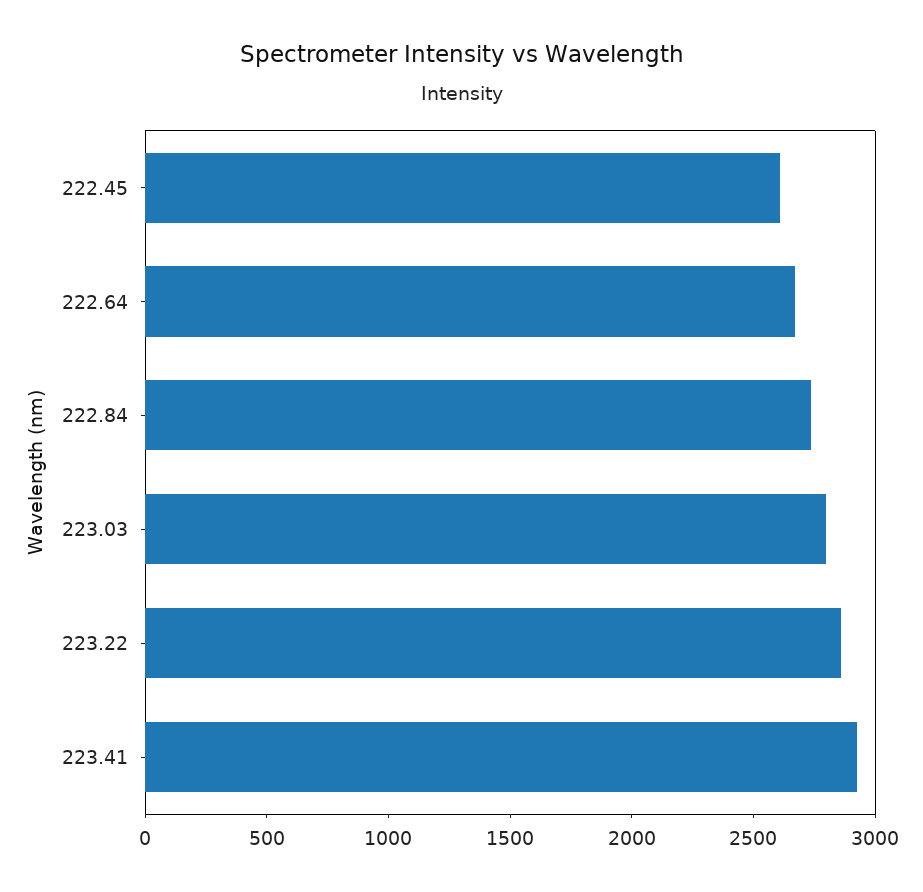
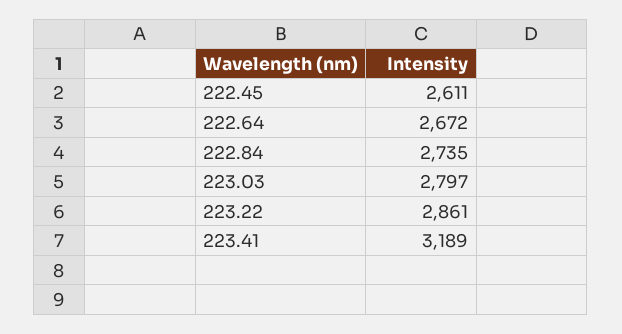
  {
    "222.45": 2611,
    "222.64": 2672,
    "222.84": 2735,
    "223.03": 2797,
    "223.22": 2861,
-   "223.41": 2900
+   "223.41": 3189
  }

